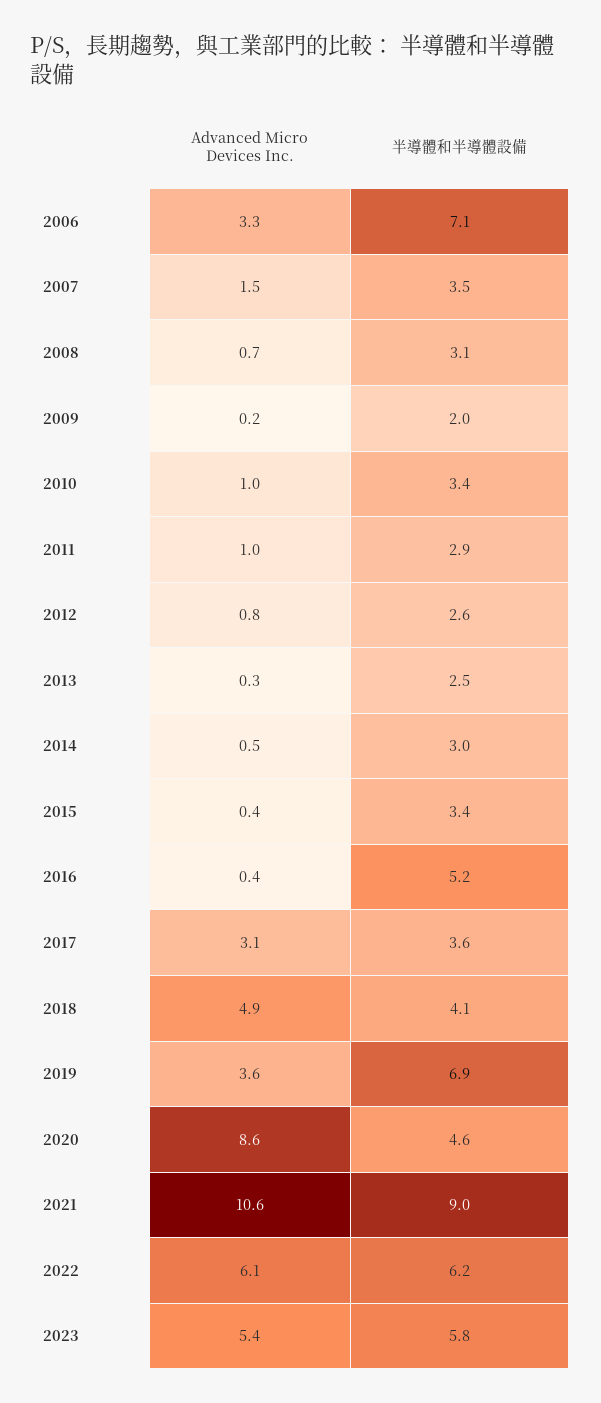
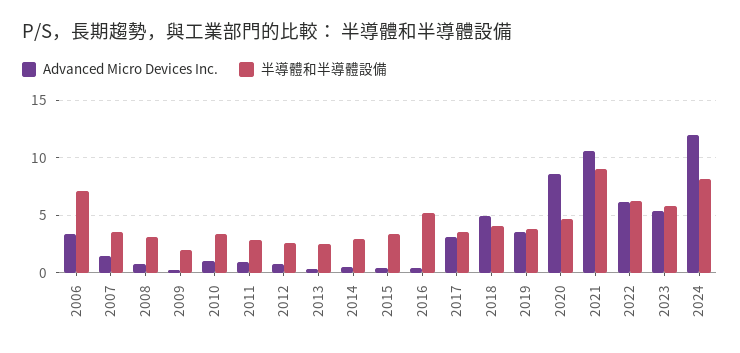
  {
    "Advanced Micro Devices Inc.": {
      "2006": 3.3,
      "2007": 1.5,
      "2008": 0.7,
      "2009": 0.2,
      "2010": 1,
      "2011": 1,
      "2012": 0.8,
      "2013": 0.3,
      "2014": 0.5,
      "2015": 0.4,
      "2016": 0.4,
      "2017": 3.1,
      "2018": 4.9,
      "2019": 3.6,
      "2020": 8.6,
      "2021": 10.6,
      "2022": 6.1,
-     "2023": 5.4
+     "2023": 5.4,
+     "2024": 12
    },
    "半導體和半導體設備": {
      "2006": 7.1,
      "2007": 3.5,
      "2008": 3.1,
      "2009": 2,
      "2010": 3.4,
      "2011": 2.9,
      "2012": 2.6,
      "2013": 2.5,
      "2014": 3,
      "2015": 3.4,
      "2016": 5.2,
      "2017": 3.6,
      "2018": 4.1,
-     "2019": 6.9,
+     "2019": 4,
      "2020": 4.6,
      "2021": 9,
      "2022": 6.2,
-     "2023": 5.8
+     "2023": 5.8,
+     "2024": 8
    }
  }

